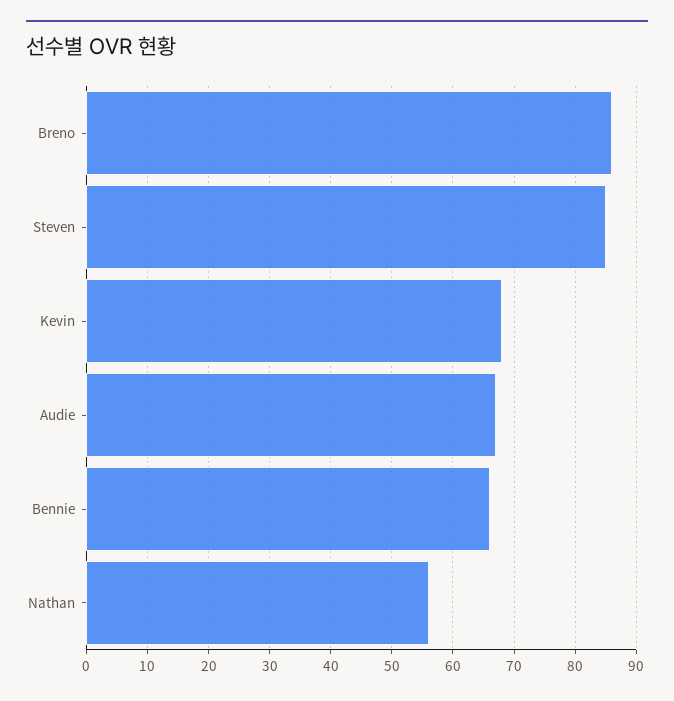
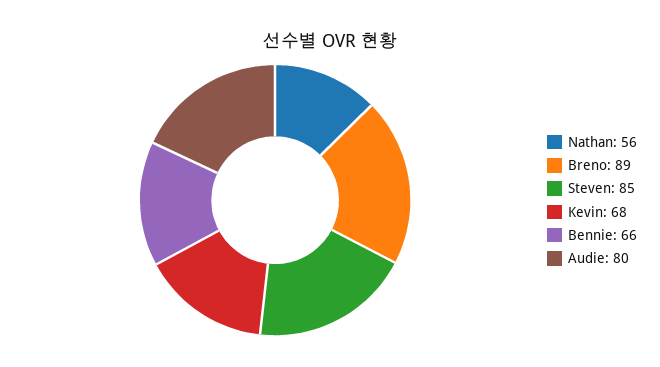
  {
-   "Breno": 86,
+   "Breno": 89,
    "Steven": 85,
    "Kevin": 68,
-   "Audie": 67,
+   "Audie": 80,
    "Bennie": 66,
    "Nathan": 56
  }

